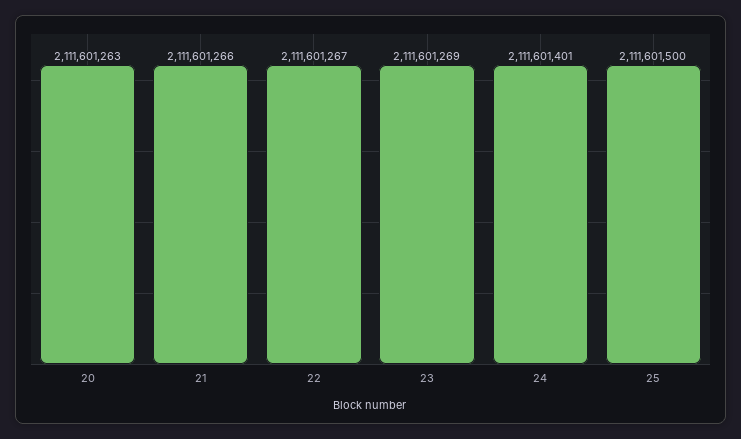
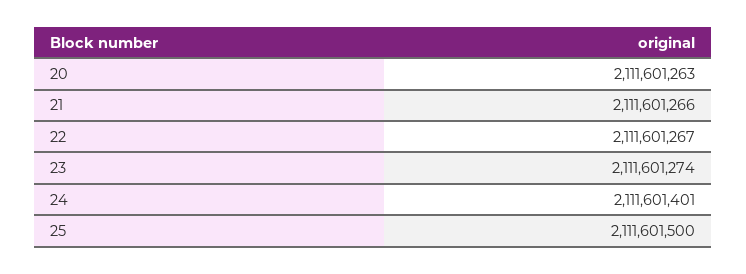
  {
    "20": 2111601263,
    "21": 2111601266,
    "22": 2111601267,
-   "23": 2111601269,
+   "23": 2111601274,
    "24": 2111601401,
    "25": 2111601500
  }

